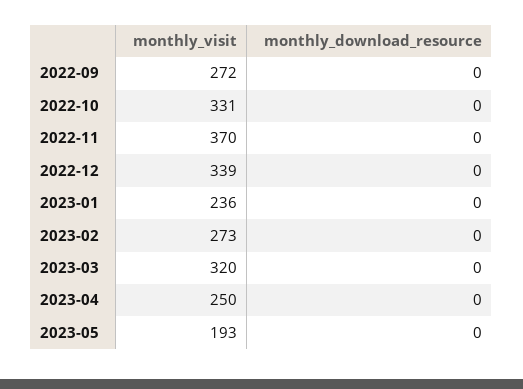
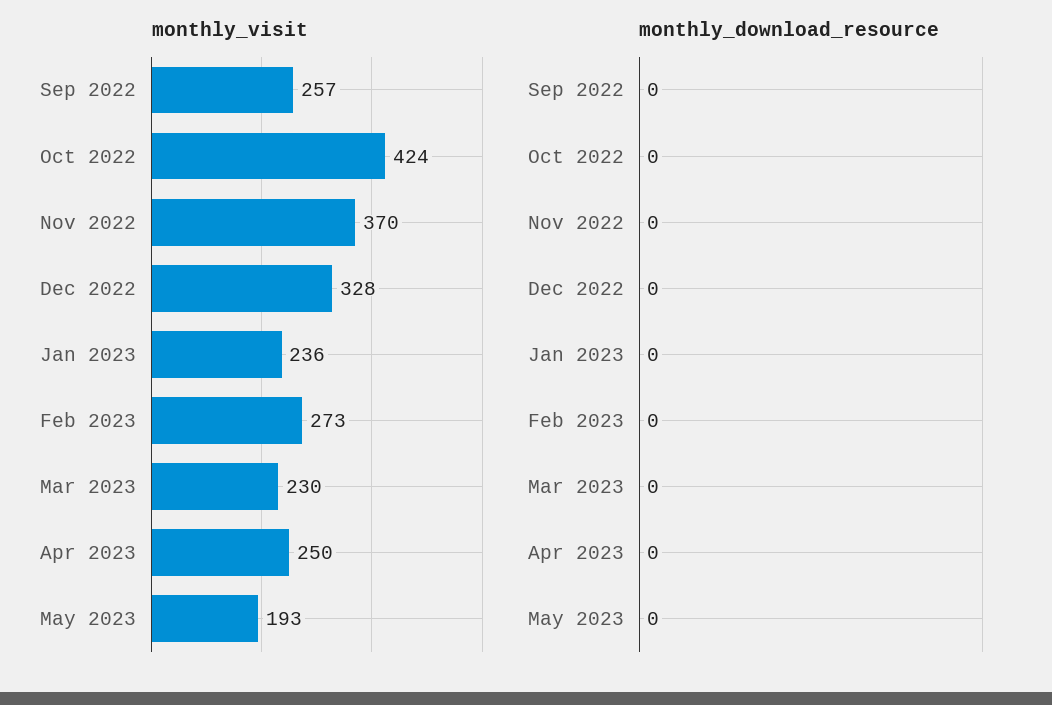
  {
    "monthly_visit": {
-     "2022-09": 272,
+     "2022-09": 257,
-     "2022-10": 331,
+     "2022-10": 424,
      "2022-11": 370,
-     "2022-12": 339,
+     "2022-12": 328,
      "2023-01": 236,
      "2023-02": 273,
-     "2023-03": 320,
+     "2023-03": 230,
      "2023-04": 250,
      "2023-05": 193
    },
    "monthly_download_resource": {
      "2022-09": 0,
      "2022-10": 0,
      "2022-11": 0,
      "2022-12": 0,
      "2023-01": 0,
      "2023-02": 0,
      "2023-03": 0,
      "2023-04": 0,
      "2023-05": 0
    }
  }

